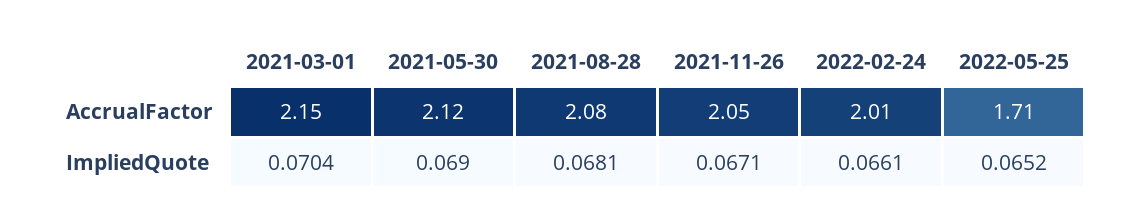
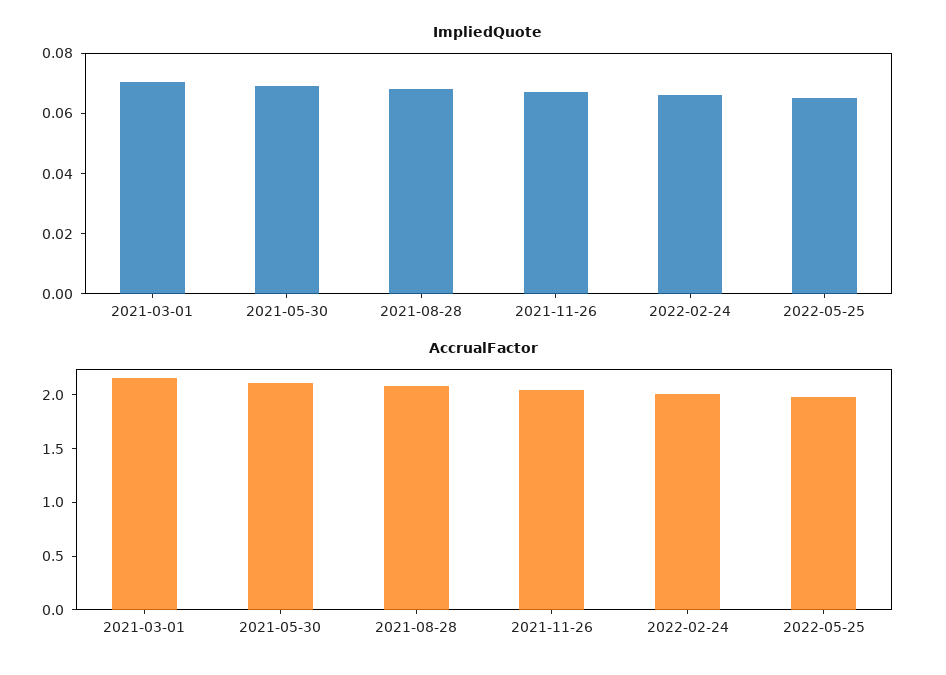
  {
    "AccrualFactor": {
      "2021-03-01": 2.15,
      "2021-05-30": 2.12,
      "2021-08-28": 2.08,
      "2021-11-26": 2.05,
      "2022-02-24": 2.01,
-     "2022-05-25": 1.71
+     "2022-05-25": 2
    },
    "ImpliedQuote": {
      "2021-03-01": 0.0704,
      "2021-05-30": 0.069,
      "2021-08-28": 0.0681,
      "2021-11-26": 0.0671,
      "2022-02-24": 0.0661,
      "2022-05-25": 0.0652
    }
  }

